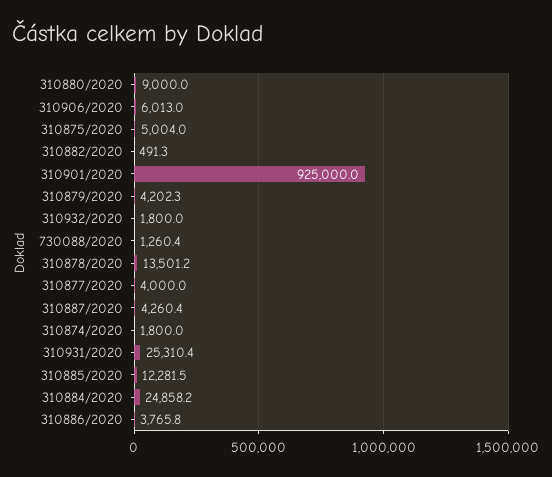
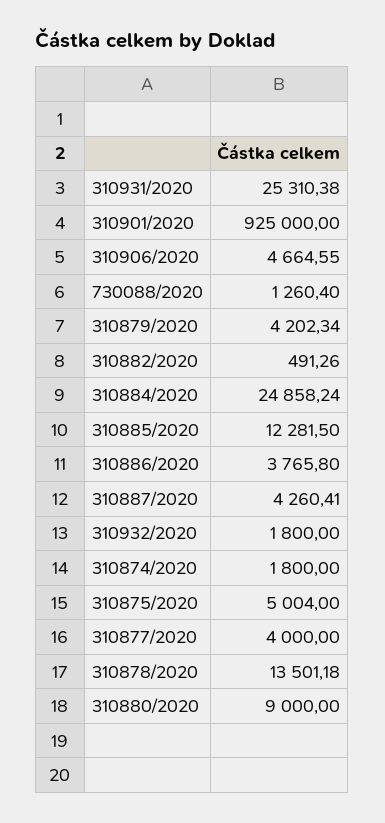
  {
    "310880/2020": 9000,
-   "310906/2020": 6013,
+   "310906/2020": 4664.55,
    "310875/2020": 5004,
    "310882/2020": 491.26,
    "310901/2020": 925000,
    "310879/2020": 4202.34,
    "310932/2020": 1800,
    "730088/2020": 1260.4,
    "310878/2020": 13501.18,
    "310877/2020": 4000,
    "310887/2020": 4260.41,
    "310874/2020": 1800,
    "310931/2020": 25310.38,
    "310885/2020": 12281.5,
    "310884/2020": 24858.24,
    "310886/2020": 3765.8
  }

